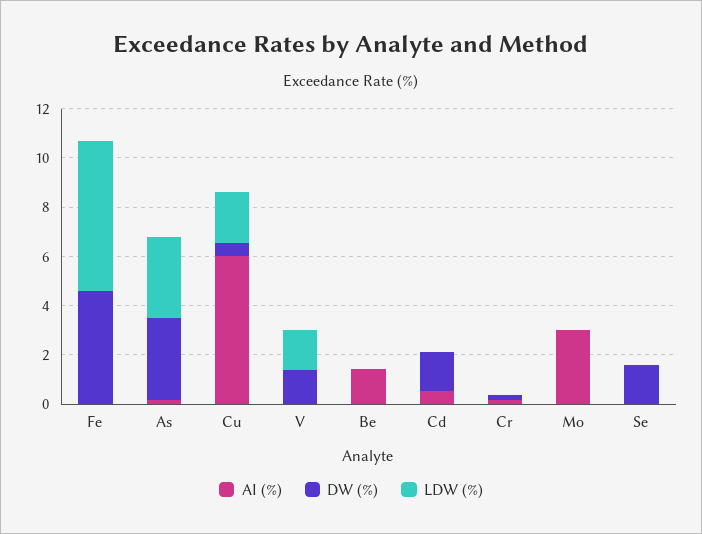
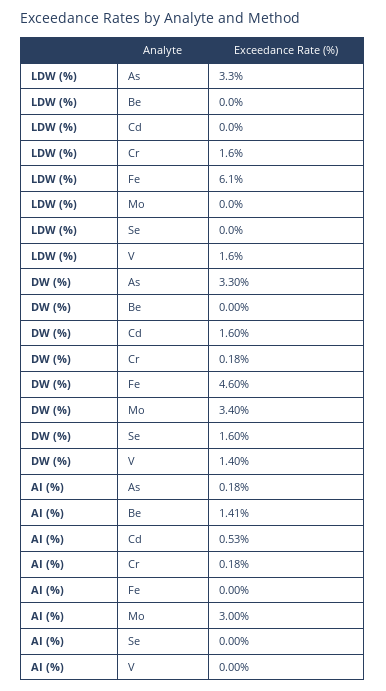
  {
    "AI (%)": {
      "Fe": 0,
      "As": 0.18,
-     "Cu": 6,
      "V": 0,
      "Be": 1.41,
      "Cd": 0.53,
      "Cr": 0.18,
      "Mo": 3,
      "Se": 0
    },
    "DW (%)": {
      "Fe": 4.6,
      "As": 3.3,
-     "Cu": 0.5,
      "V": 1.4,
      "Be": 0,
      "Cd": 1.6,
      "Cr": 0.18,
-     "Mo": 0,
+     "Mo": 3.4,
      "Se": 1.6
    },
    "LDW (%)": {
      "Fe": 6.1,
      "As": 3.3,
-     "Cu": 2,
      "V": 1.6,
      "Be": 0,
      "Cd": 0,
-     "Cr": 0,
+     "Cr": 1.6,
      "Mo": 0,
      "Se": 0
    }
  }

